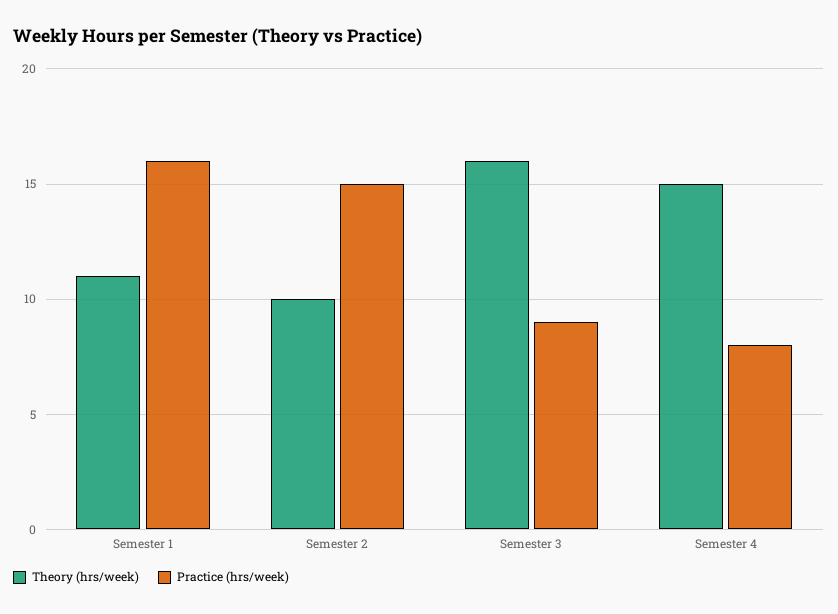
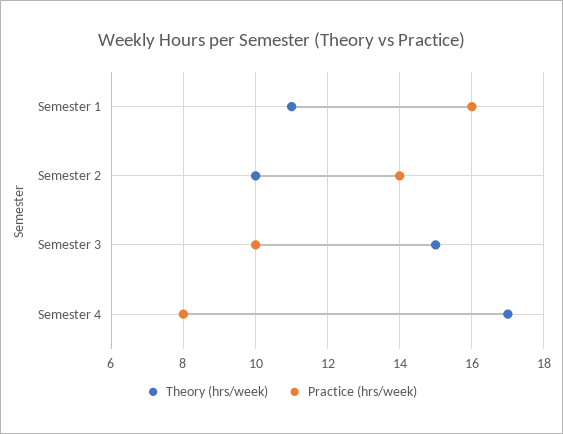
  {
    "Theory (hrs/week)": {
      "Semester 1": 11,
      "Semester 2": 10,
-     "Semester 3": 16,
+     "Semester 3": 15,
-     "Semester 4": 15
+     "Semester 4": 17
    },
    "Practice (hrs/week)": {
      "Semester 1": 16,
-     "Semester 2": 15,
+     "Semester 2": 14,
-     "Semester 3": 9,
+     "Semester 3": 10,
      "Semester 4": 8
    }
  }

